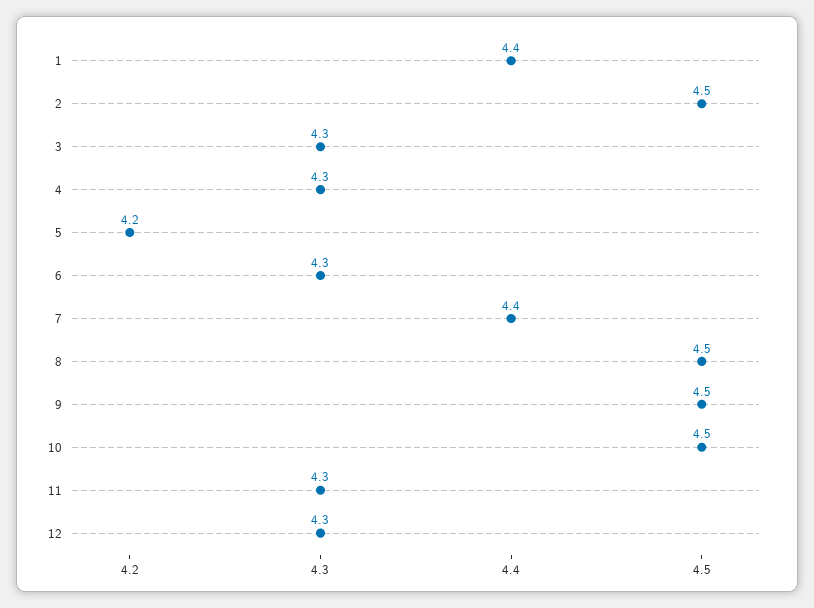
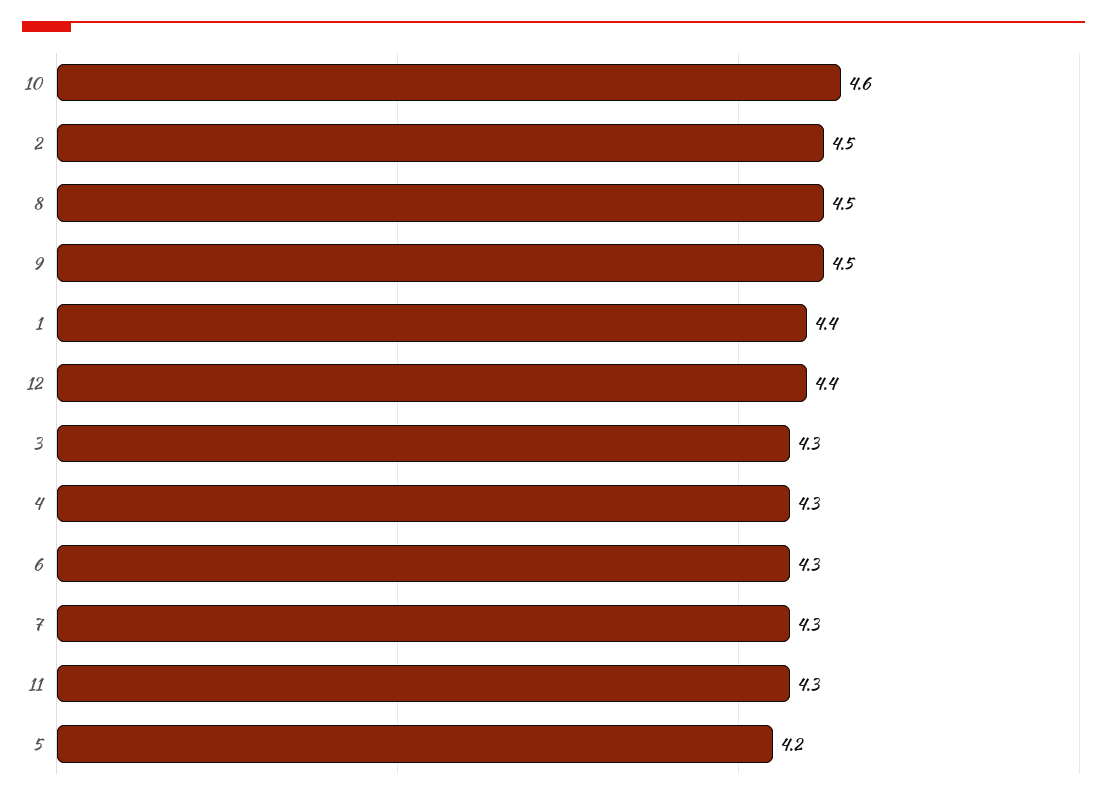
  {
    "1": 4.4,
    "2": 4.5,
    "3": 4.3,
    "4": 4.3,
    "5": 4.2,
    "6": 4.3,
-   "7": 4.4,
+   "7": 4.3,
    "8": 4.5,
    "9": 4.5,
-   "10": 4.5,
+   "10": 4.6,
    "11": 4.3,
-   "12": 4.3
+   "12": 4.4
  }

